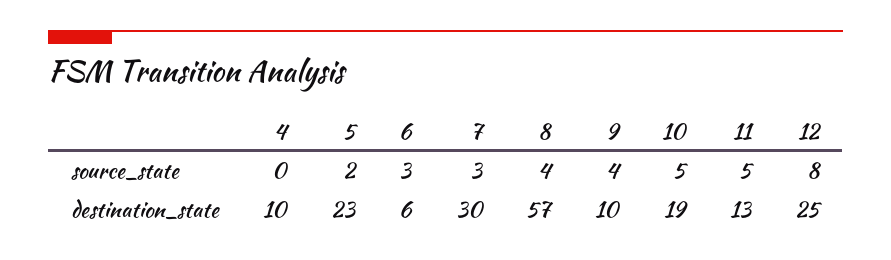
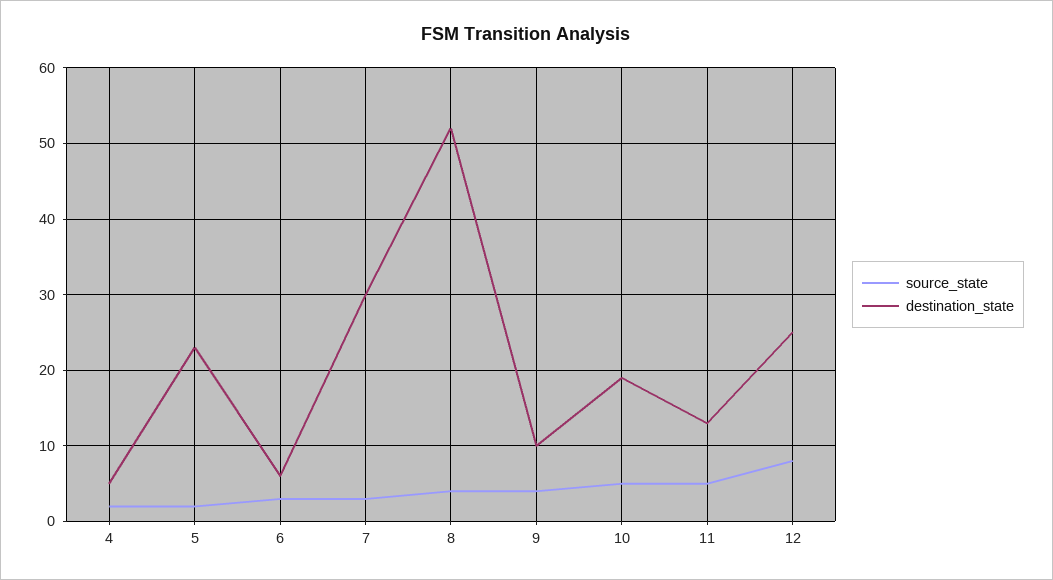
  {
    "source_state": {
-     "4": 0,
+     "4": 2,
      "5": 2,
      "6": 3,
      "7": 3,
      "8": 4,
      "9": 4,
      "10": 5,
      "11": 5,
      "12": 8
    },
    "destination_state": {
-     "4": 10,
+     "4": 5,
      "5": 23,
      "6": 6,
      "7": 30,
-     "8": 57,
+     "8": 52,
      "9": 10,
      "10": 19,
      "11": 13,
      "12": 25
    }
  }

